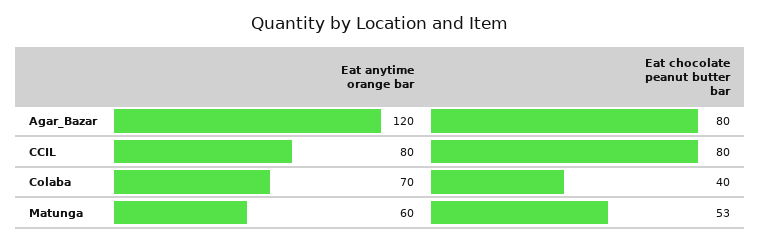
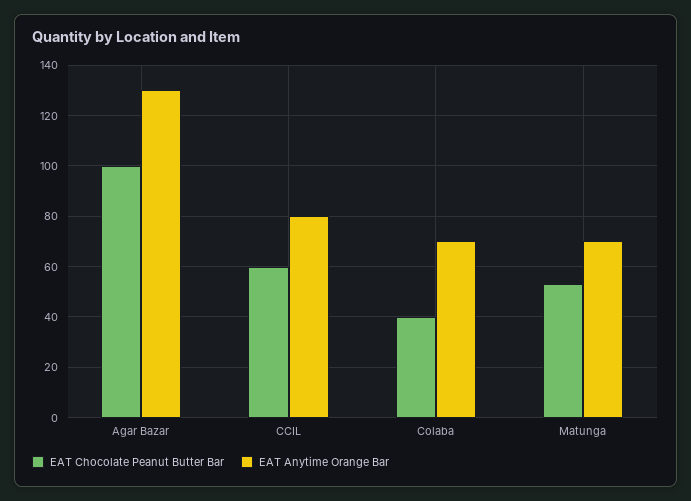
  {
    "Eat anytime orange bar": {
-     "Agar_Bazar": 120,
+     "Agar_Bazar": 130,
      "CCIL": 80,
      "Colaba": 70,
-     "Matunga": 60
+     "Matunga": 70
    },
    "Eat chocolate peanut butter bar": {
-     "Agar_Bazar": 80,
+     "Agar_Bazar": 100,
-     "CCIL": 80,
+     "CCIL": 60,
      "Colaba": 40,
      "Matunga": 53
    }
  }

